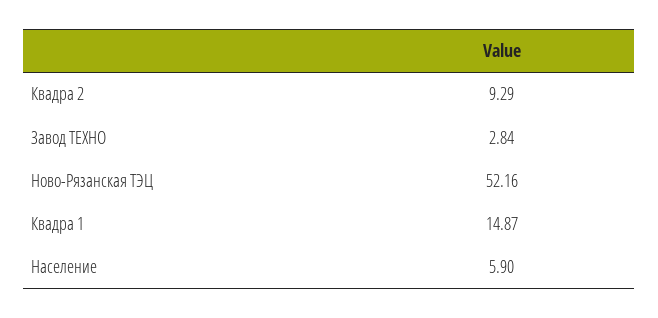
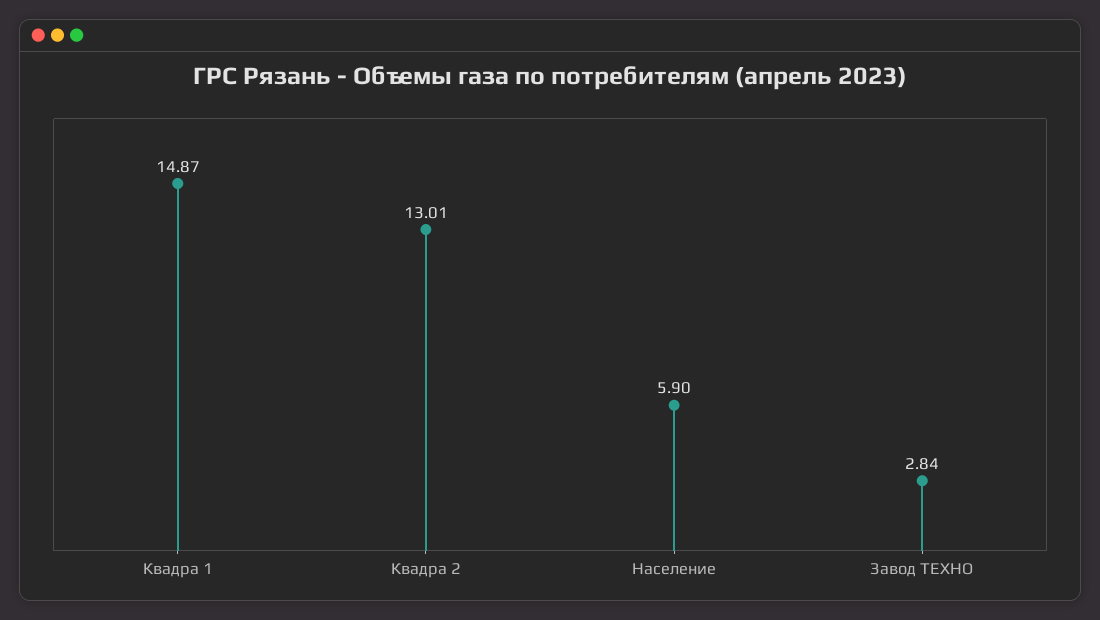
  {
-   "Квадра 2": 9.29,
+   "Квадра 2": 13.01,
    "Завод ТЕХНО": 2.84,
-   "Ново-Рязанская ТЭЦ": 52.16,
    "Квадра 1": 14.87,
    "Население": 5.9
  }

